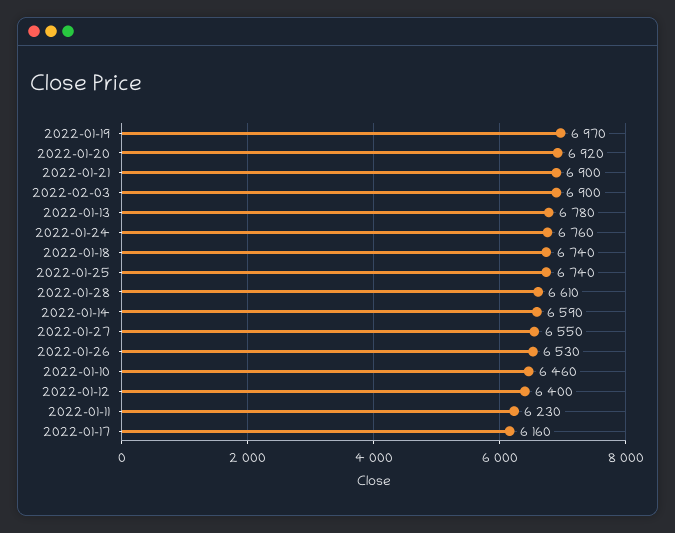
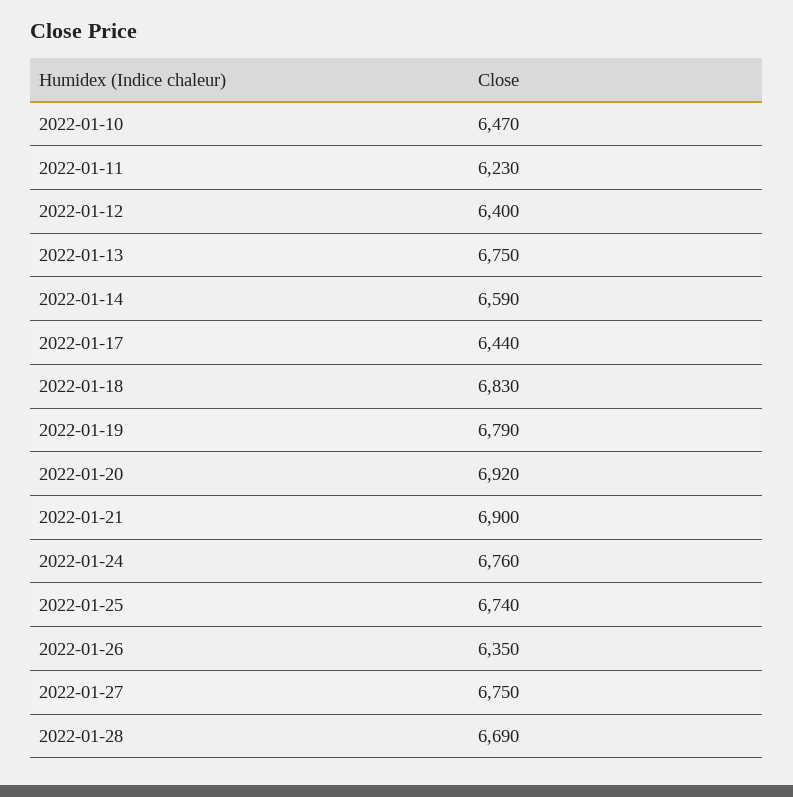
  {
-   "2022-01-19": 6970,
+   "2022-01-19": 6790,
    "2022-01-20": 6920,
    "2022-01-21": 6900,
-   "2022-02-03": 6900,
-   "2022-01-13": 6780,
+   "2022-01-13": 6750,
    "2022-01-24": 6760,
-   "2022-01-18": 6740,
+   "2022-01-18": 6830,
    "2022-01-25": 6740,
-   "2022-01-28": 6610,
+   "2022-01-28": 6690,
    "2022-01-14": 6590,
-   "2022-01-27": 6550,
+   "2022-01-27": 6750,
-   "2022-01-26": 6530,
+   "2022-01-26": 6350,
-   "2022-01-10": 6460,
+   "2022-01-10": 6470,
    "2022-01-12": 6400,
    "2022-01-11": 6230,
-   "2022-01-17": 6160
+   "2022-01-17": 6440
  }

